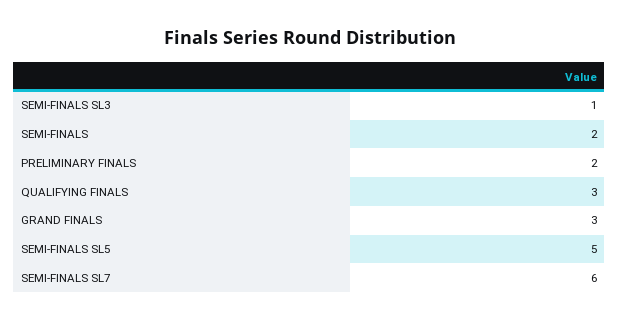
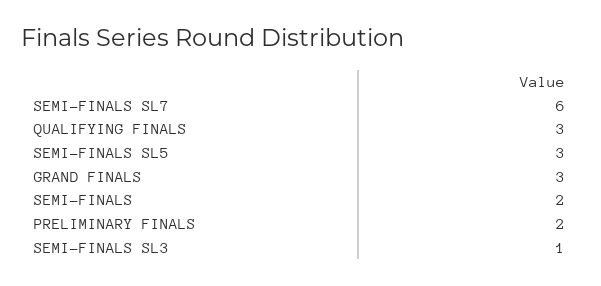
  {
    "SEMI-FINALS SL3": 1,
    "SEMI-FINALS": 2,
    "PRELIMINARY FINALS": 2,
    "QUALIFYING FINALS": 3,
    "GRAND FINALS": 3,
-   "SEMI-FINALS SL5": 5,
+   "SEMI-FINALS SL5": 3,
    "SEMI-FINALS SL7": 6
  }

